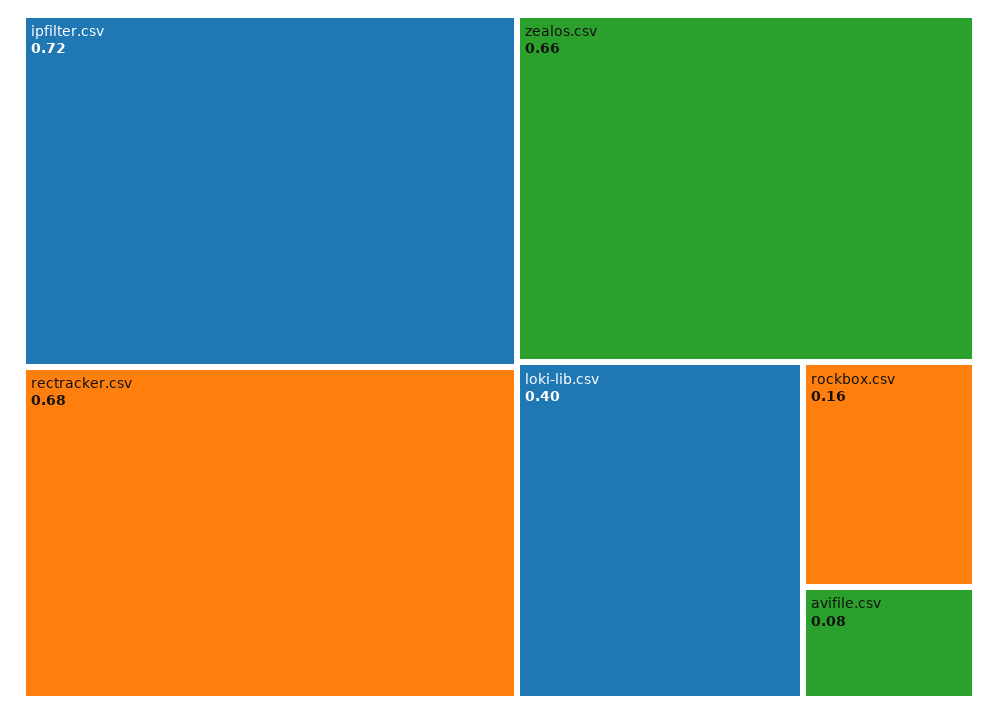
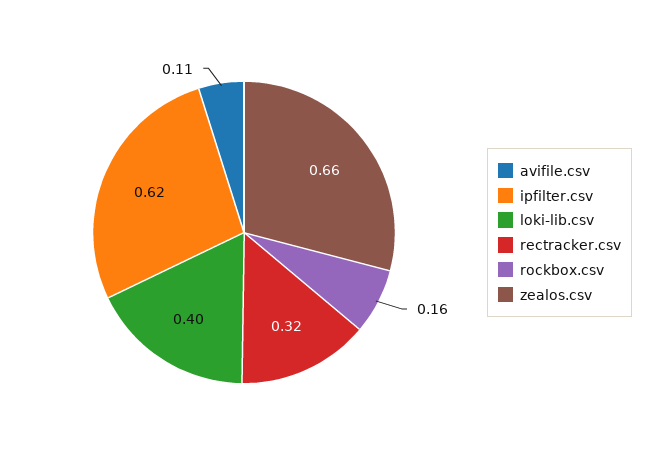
  {
-   "ipfilter.csv": 0.72,
+   "ipfilter.csv": 0.62,
-   "rectracker.csv": 0.68,
+   "rectracker.csv": 0.32,
    "zealos.csv": 0.66,
    "loki-lib.csv": 0.4,
    "rockbox.csv": 0.16,
-   "avifile.csv": 0.08
+   "avifile.csv": 0.11
  }

